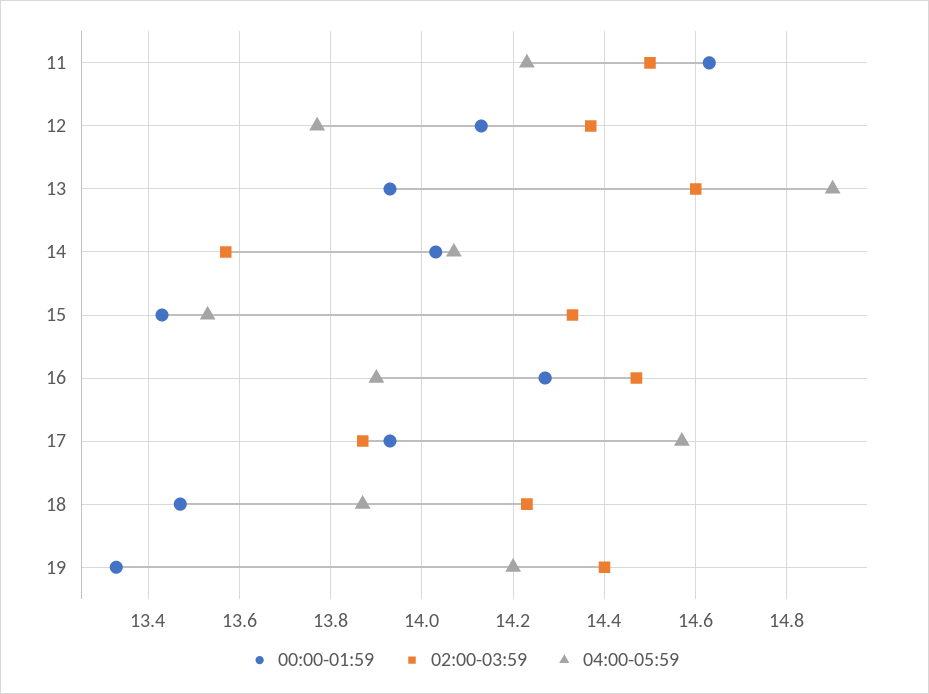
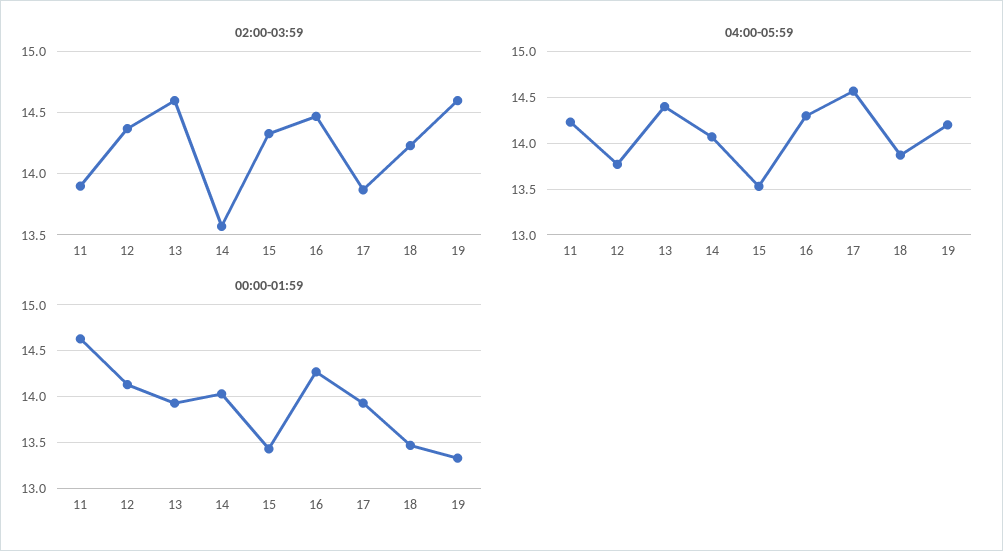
  {
    "00:00-01:59": {
      "11": 14.65,
      "12": 14.15,
      "13": 13.95,
      "14": 14.05,
      "15": 13.45,
      "16": 14.25,
      "17": 13.95,
      "18": 13.45,
      "19": 13.35
    },
    "02:00-03:59": {
-     "11": 14.5,
+     "11": 13.9,
      "12": 14.35,
      "13": 14.6,
      "14": 13.55,
      "15": 14.35,
      "16": 14.45,
      "17": 13.85,
      "18": 14.25,
-     "19": 14.4
+     "19": 14.6
    },
    "04:00-05:59": {
      "11": 14.25,
      "12": 13.75,
-     "13": 14.9,
+     "13": 14.4,
      "14": 14.05,
      "15": 13.55,
-     "16": 13.9,
+     "16": 14.3,
      "17": 14.55,
      "18": 13.85,
      "19": 14.2
    }
  }

